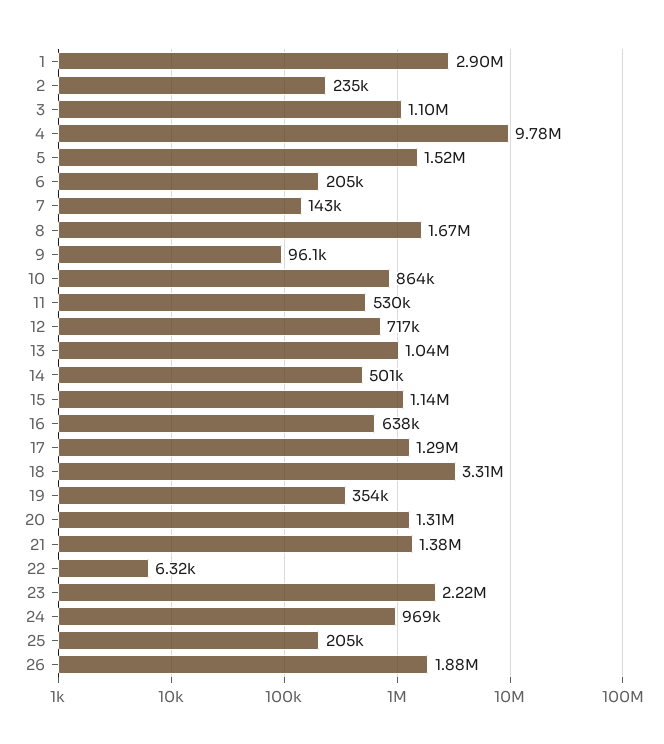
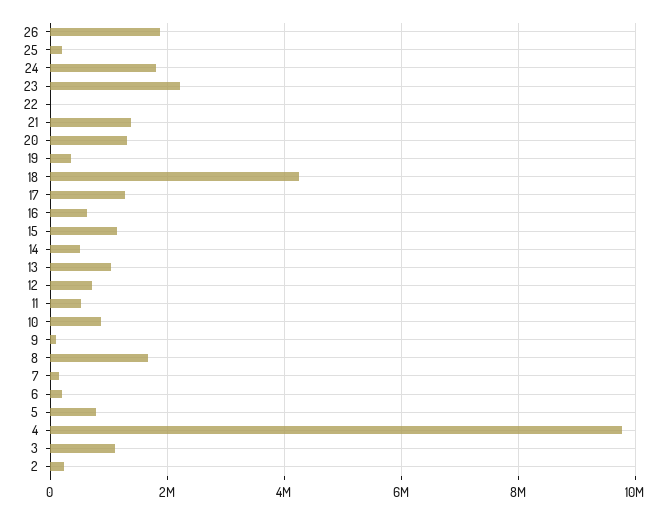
  {
-   "1": 2900000,
    "2": 235000,
    "3": 1100000,
    "4": 9780000,
-   "5": 1520000,
+   "5": 800000,
    "6": 205000,
    "7": 143000,
    "8": 1670000,
    "9": 96100,
    "10": 864000,
    "11": 530000,
    "12": 717000,
    "13": 1040000,
    "14": 501000,
    "15": 1140000,
    "16": 638000,
    "17": 1290000,
-   "18": 3310000,
+   "18": 4200000,
    "19": 354000,
    "20": 1310000,
    "21": 1380000,
    "22": 6320,
    "23": 2220000,
-   "24": 969000,
+   "24": 1800000,
    "25": 205000,
    "26": 1880000
  }

